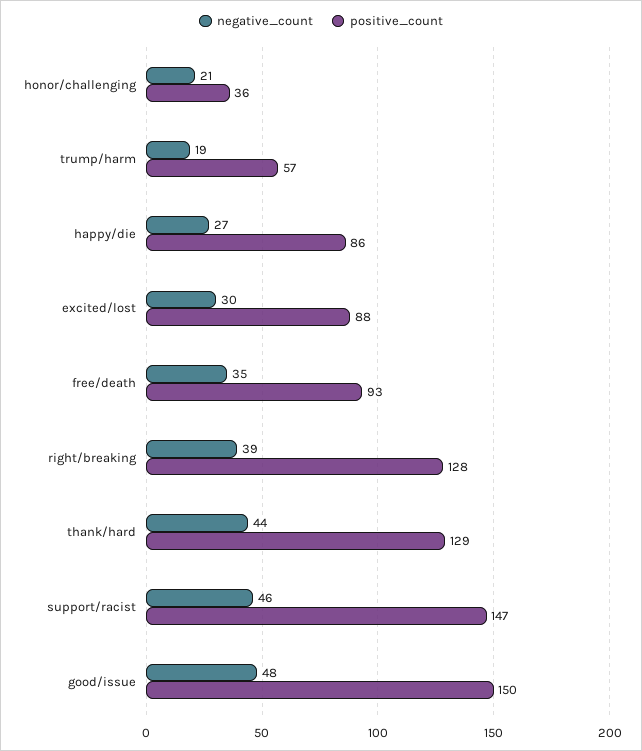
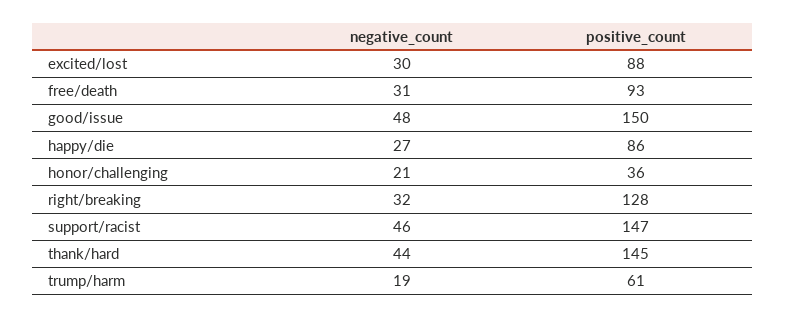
  {
    "negative_count": {
      "honor/challenging": 21,
      "trump/harm": 19,
      "happy/die": 27,
      "excited/lost": 30,
-     "free/death": 35,
+     "free/death": 31,
-     "right/breaking": 39,
+     "right/breaking": 32,
      "thank/hard": 44,
      "support/racist": 46,
      "good/issue": 48
    },
    "positive_count": {
      "honor/challenging": 36,
-     "trump/harm": 57,
+     "trump/harm": 61,
      "happy/die": 86,
      "excited/lost": 88,
      "free/death": 93,
      "right/breaking": 128,
-     "thank/hard": 129,
+     "thank/hard": 145,
      "support/racist": 147,
      "good/issue": 150
    }
  }

